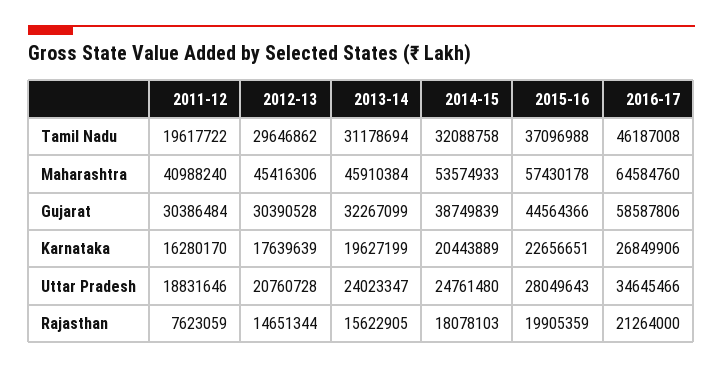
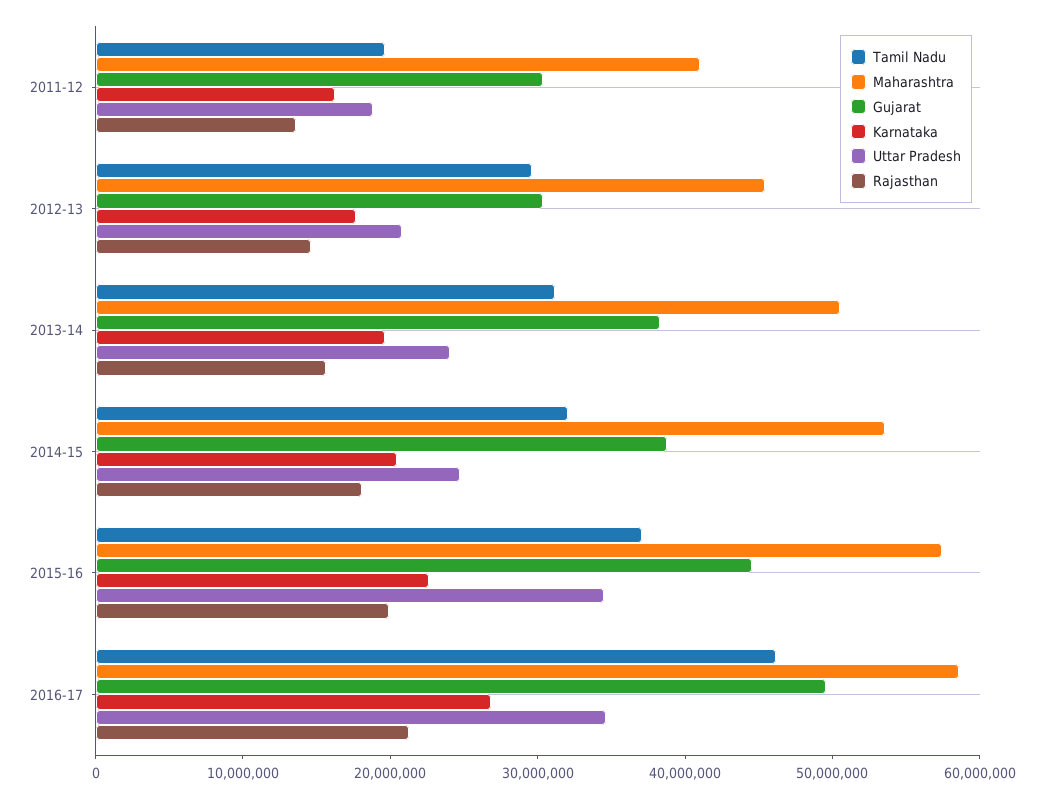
  {
    "Tamil Nadu": {
      "2011-12": 19617722,
      "2012-13": 29646862,
      "2013-14": 31178694,
      "2014-15": 32088758,
      "2015-16": 37096988,
      "2016-17": 46187008
    },
    "Maharashtra": {
      "2011-12": 40988240,
      "2012-13": 45416306,
-     "2013-14": 45910384,
+     "2013-14": 50000000,
      "2014-15": 53574933,
      "2015-16": 57430178,
-     "2016-17": 64584760
+     "2016-17": 58000000
    },
    "Gujarat": {
      "2011-12": 30386484,
      "2012-13": 30390528,
-     "2013-14": 32267099,
+     "2013-14": 38000000,
      "2014-15": 38749839,
      "2015-16": 44564366,
-     "2016-17": 58587806
+     "2016-17": 50000000
    },
    "Karnataka": {
      "2011-12": 16280170,
      "2012-13": 17639639,
      "2013-14": 19627199,
      "2014-15": 20443889,
      "2015-16": 22656651,
      "2016-17": 26849906
    },
    "Uttar Pradesh": {
      "2011-12": 18831646,
      "2012-13": 20760728,
      "2013-14": 24023347,
      "2014-15": 24761480,
-     "2015-16": 28049643,
+     "2015-16": 34000000,
      "2016-17": 34645466
    },
    "Rajasthan": {
-     "2011-12": 7623059,
+     "2011-12": 14000000,
      "2012-13": 14651344,
      "2013-14": 15622905,
      "2014-15": 18078103,
      "2015-16": 19905359,
      "2016-17": 21264000
    }
  }

